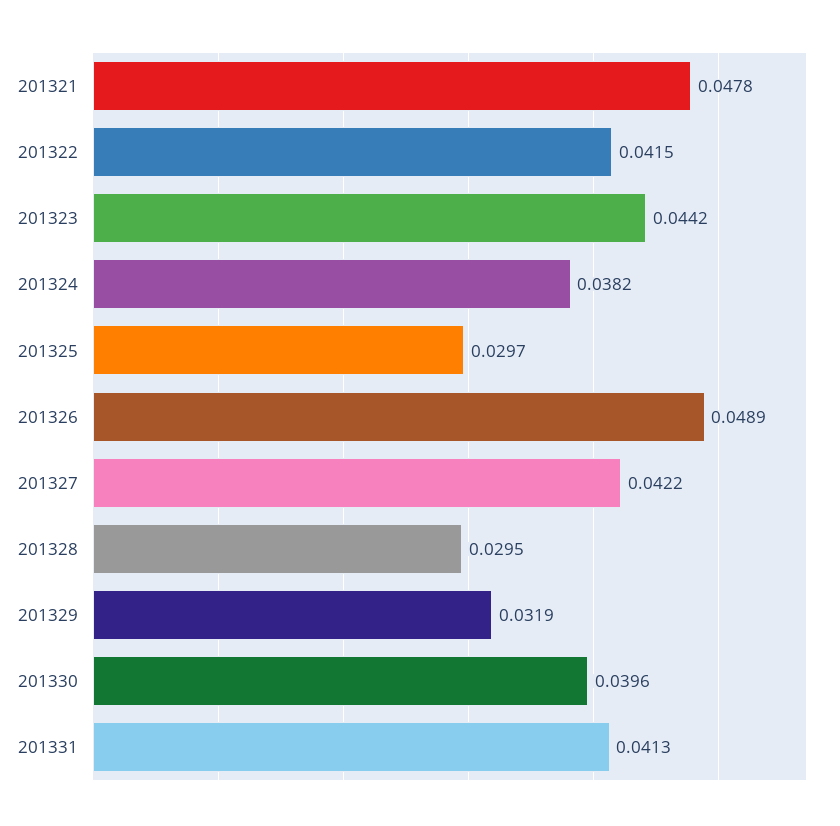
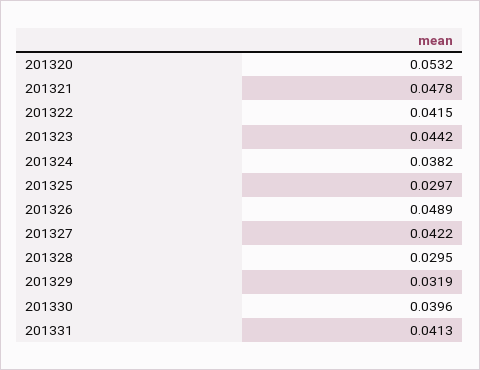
  {
    "201321": 0.0478,
    "201322": 0.0415,
    "201323": 0.0442,
    "201324": 0.0382,
    "201325": 0.0297,
    "201326": 0.0489,
    "201327": 0.0422,
    "201328": 0.0295,
    "201329": 0.0319,
    "201330": 0.0396,
-   "201331": 0.0413
+   "201331": 0.0413,
+   "201320": 0.0532
  }

